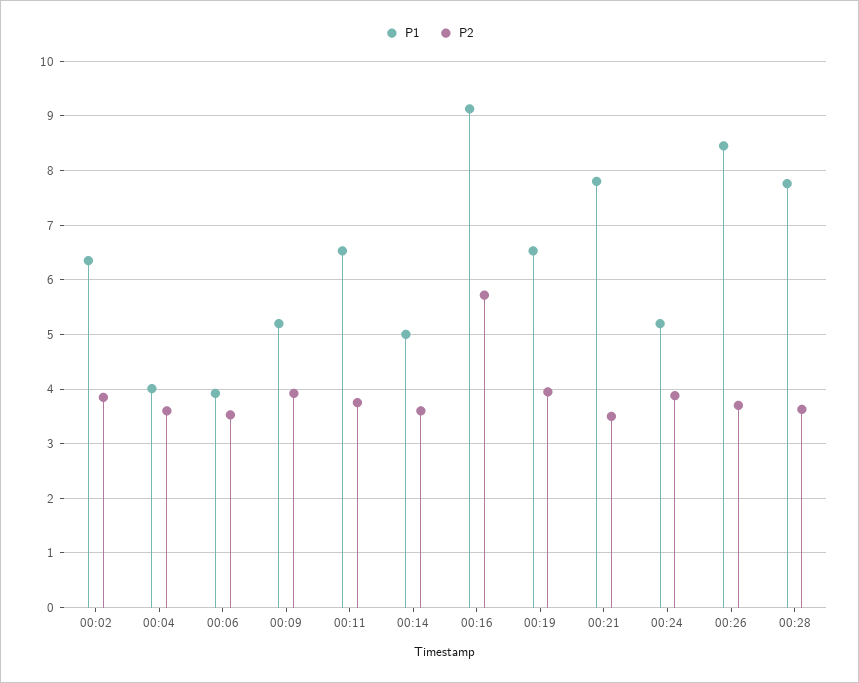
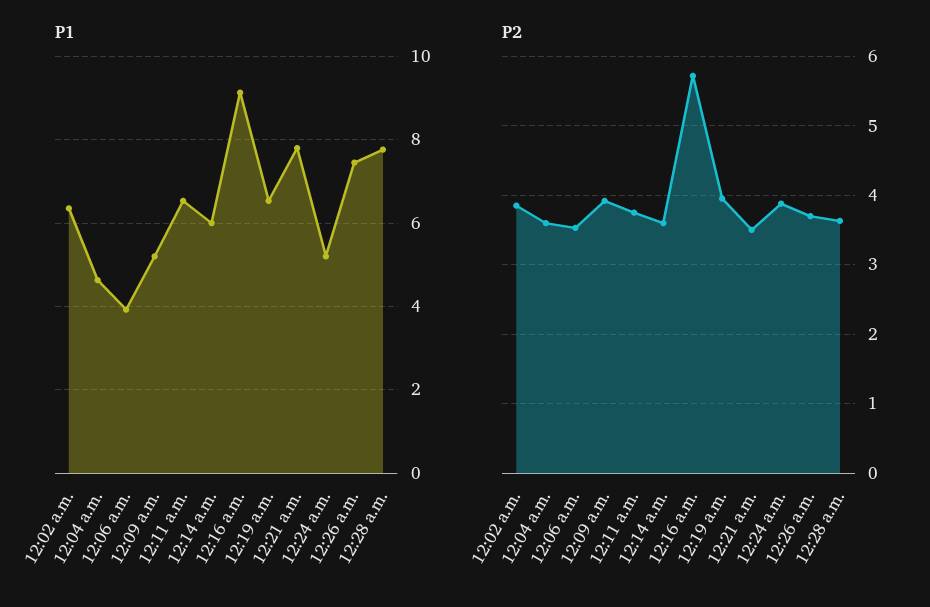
  {
    "P1": {
      "00:02": 6.4,
-     "00:04": 4,
+     "00:04": 4.6,
      "00:06": 4,
      "00:09": 5.2,
      "00:11": 6.6,
-     "00:14": 5,
+     "00:14": 6,
      "00:16": 9.2,
      "00:19": 6.6,
      "00:21": 7.8,
      "00:24": 5.2,
-     "00:26": 8.4,
+     "00:26": 7.4,
      "00:28": 7.8
    },
    "P2": {
      "00:02": 3.9,
      "00:04": 3.6,
      "00:06": 3.5,
      "00:09": 3.9,
      "00:11": 3.8,
      "00:14": 3.6,
      "00:16": 5.7,
      "00:19": 4,
      "00:21": 3.5,
      "00:24": 3.9,
      "00:26": 3.7,
      "00:28": 3.6
    }
  }

